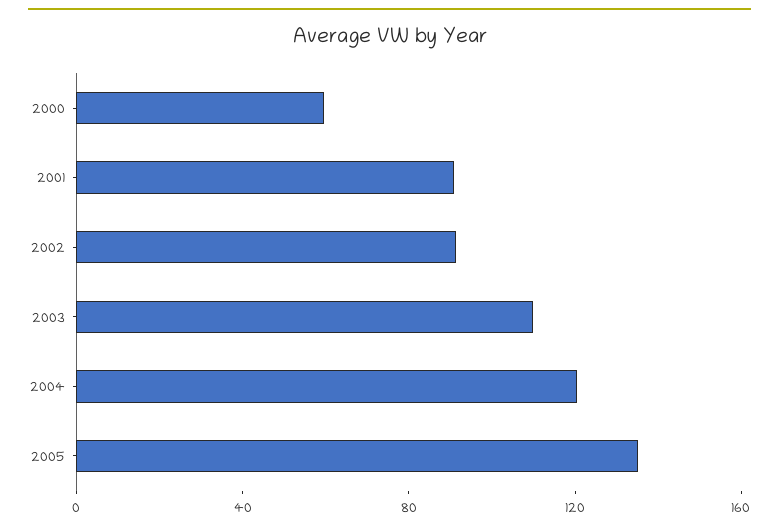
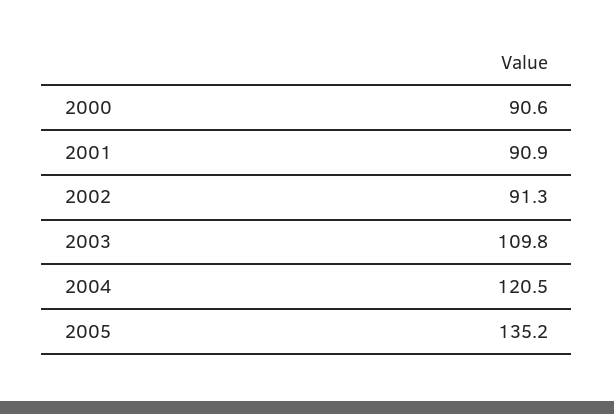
  {
-   "2000": 60,
+   "2000": 90.6,
    "2001": 90.9,
    "2002": 91.3,
    "2003": 109.8,
    "2004": 120.5,
    "2005": 135.2
  }

